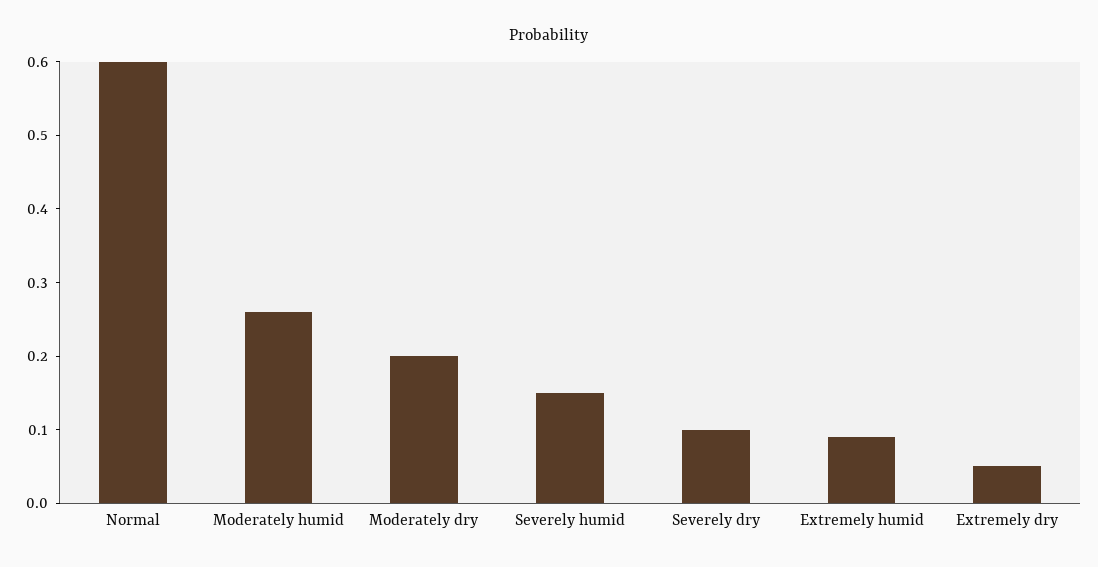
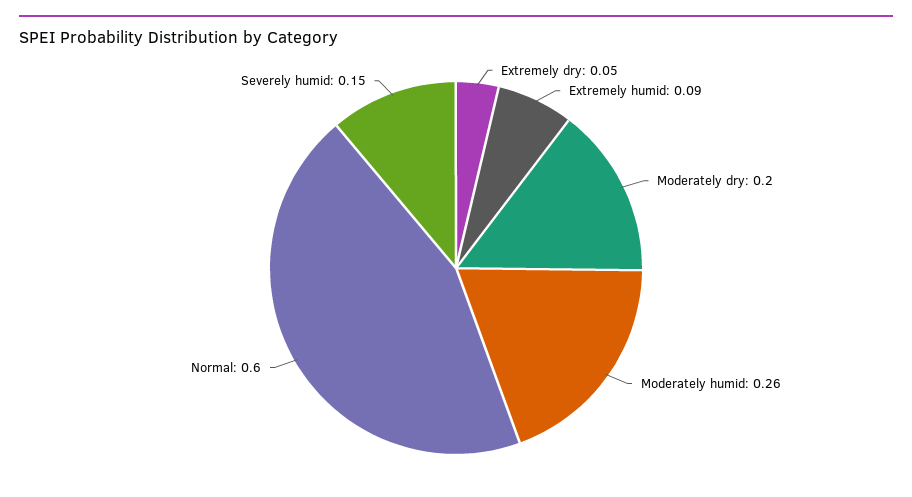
  {
    "Normal": 0.6,
    "Moderately humid": 0.26,
    "Moderately dry": 0.2,
    "Severely humid": 0.15,
-   "Severely dry": 0.1,
    "Extremely humid": 0.09,
    "Extremely dry": 0.05
  }

